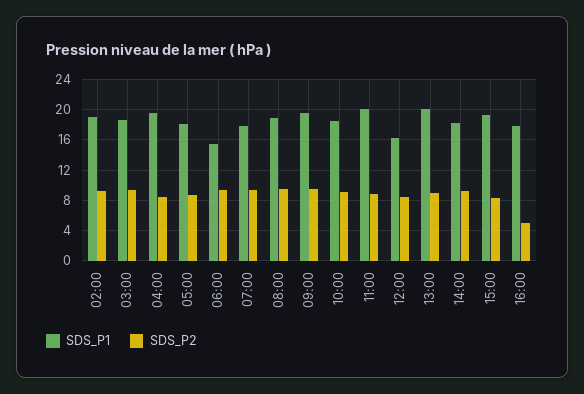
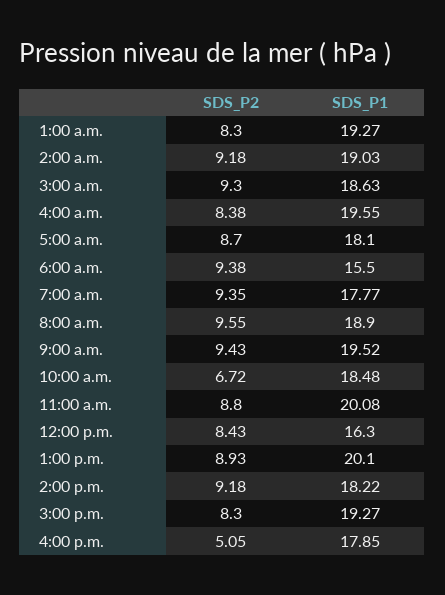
  {
    "SDS_P1": {
      "02:00": 19.03,
      "03:00": 18.63,
      "04:00": 19.55,
      "05:00": 18.1,
      "06:00": 15.5,
      "07:00": 17.77,
      "08:00": 18.9,
      "09:00": 19.52,
      "10:00": 18.48,
      "11:00": 20.08,
      "12:00": 16.3,
      "13:00": 20.1,
      "14:00": 18.22,
      "15:00": 19.27,
-     "16:00": 17.85
+     "16:00": 17.85,
+     "1:00 a.m.": 19.27
    },
    "SDS_P2": {
      "02:00": 9.18,
      "03:00": 9.3,
      "04:00": 8.38,
      "05:00": 8.7,
      "06:00": 9.38,
      "07:00": 9.35,
      "08:00": 9.55,
      "09:00": 9.43,
-     "10:00": 9,
+     "10:00": 6.72,
      "11:00": 8.8,
      "12:00": 8.43,
      "13:00": 8.93,
      "14:00": 9.18,
      "15:00": 8.3,
-     "16:00": 5.05
+     "16:00": 5.05,
+     "1:00 a.m.": 8.3
    }
  }

